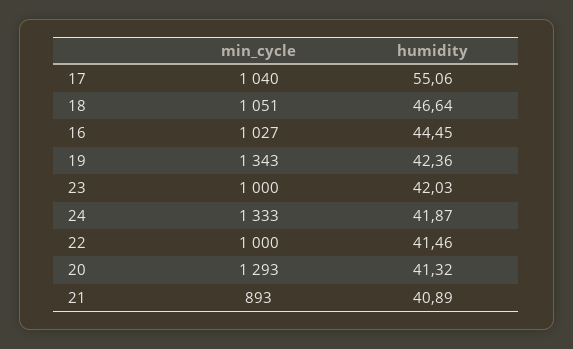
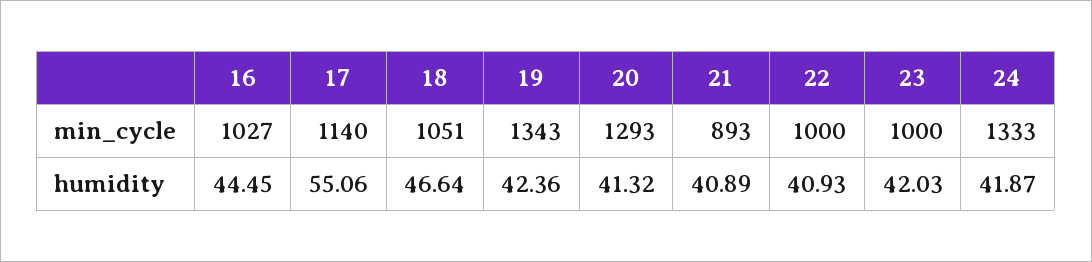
  {
    "min_cycle": {
-     "17": 1040,
+     "17": 1140,
      "18": 1051,
      "16": 1027,
      "19": 1343,
      "23": 1000,
      "24": 1333,
      "22": 1000,
      "20": 1293,
      "21": 893
    },
    "humidity": {
      "17": 55.06,
      "18": 46.64,
      "16": 44.45,
      "19": 42.36,
      "23": 42.03,
      "24": 41.87,
-     "22": 41.46,
+     "22": 40.93,
      "20": 41.32,
      "21": 40.89
    }
  }

